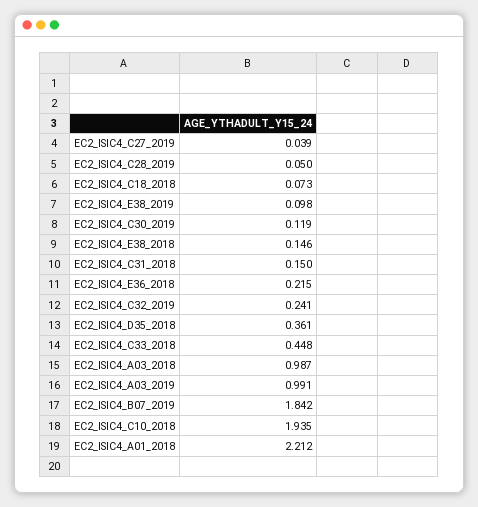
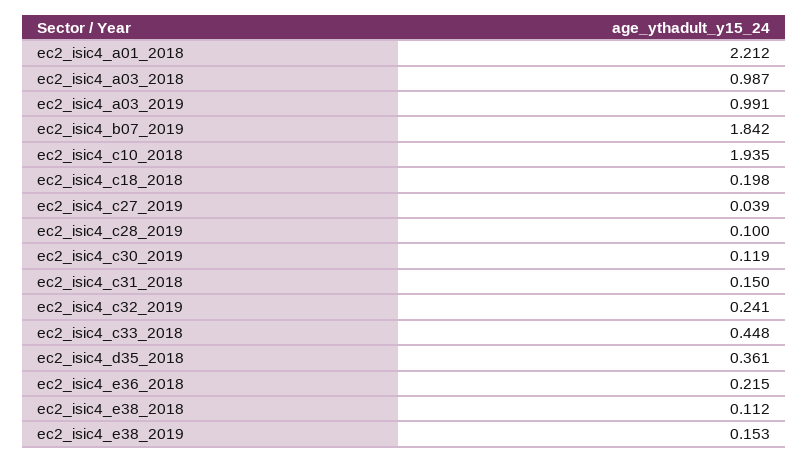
  {
    "EC2_ISIC4_C27_2019": 0.039,
-   "EC2_ISIC4_C28_2019": 0.05,
+   "EC2_ISIC4_C28_2019": 0.1,
-   "EC2_ISIC4_C18_2018": 0.073,
+   "EC2_ISIC4_C18_2018": 0.198,
-   "EC2_ISIC4_E38_2019": 0.098,
+   "EC2_ISIC4_E38_2019": 0.153,
    "EC2_ISIC4_C30_2019": 0.119,
-   "EC2_ISIC4_E38_2018": 0.146,
+   "EC2_ISIC4_E38_2018": 0.112,
    "EC2_ISIC4_C31_2018": 0.15,
    "EC2_ISIC4_E36_2018": 0.215,
    "EC2_ISIC4_C32_2019": 0.241,
    "EC2_ISIC4_D35_2018": 0.361,
    "EC2_ISIC4_C33_2018": 0.448,
    "EC2_ISIC4_A03_2018": 0.987,
    "EC2_ISIC4_A03_2019": 0.991,
    "EC2_ISIC4_B07_2019": 1.842,
    "EC2_ISIC4_C10_2018": 1.935,
    "EC2_ISIC4_A01_2018": 2.212
  }

